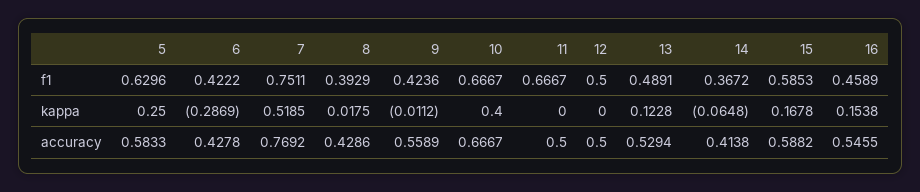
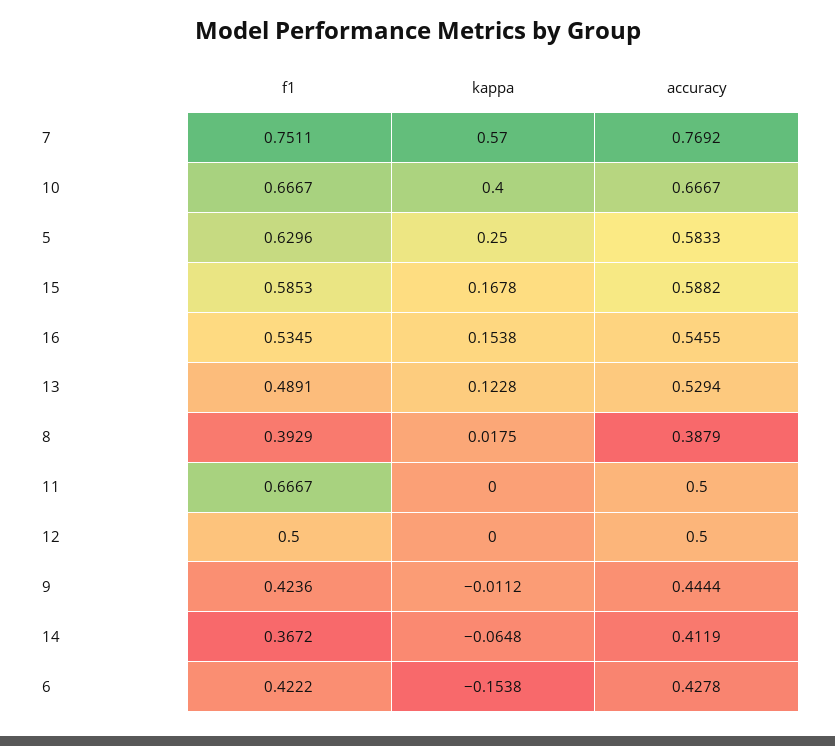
  {
    "5": {
      "f1": 0.6296,
      "kappa": 0.25,
      "accuracy": 0.5833
    },
    "6": {
      "f1": 0.4222,
-     "kappa": -0.2869,
+     "kappa": -0.1538,
      "accuracy": 0.4278
    },
    "7": {
      "f1": 0.7511,
-     "kappa": 0.5185,
+     "kappa": 0.57,
      "accuracy": 0.7692
    },
    "8": {
      "f1": 0.3929,
      "kappa": 0.0175,
-     "accuracy": 0.4286
+     "accuracy": 0.3879
    },
    "9": {
      "f1": 0.4236,
      "kappa": -0.0112,
-     "accuracy": 0.5589
+     "accuracy": 0.4444
    },
    "10": {
      "f1": 0.6667,
      "kappa": 0.4,
      "accuracy": 0.6667
    },
    "11": {
      "f1": 0.6667,
      "kappa": 0,
      "accuracy": 0.5
    },
    "12": {
      "f1": 0.5,
      "kappa": 0,
      "accuracy": 0.5
    },
    "13": {
      "f1": 0.4891,
      "kappa": 0.1228,
      "accuracy": 0.5294
    },
    "14": {
      "f1": 0.3672,
      "kappa": -0.0648,
-     "accuracy": 0.4138
+     "accuracy": 0.4119
    },
    "15": {
      "f1": 0.5853,
      "kappa": 0.1678,
      "accuracy": 0.5882
    },
    "16": {
-     "f1": 0.4589,
+     "f1": 0.5345,
      "kappa": 0.1538,
      "accuracy": 0.5455
    }
  }

